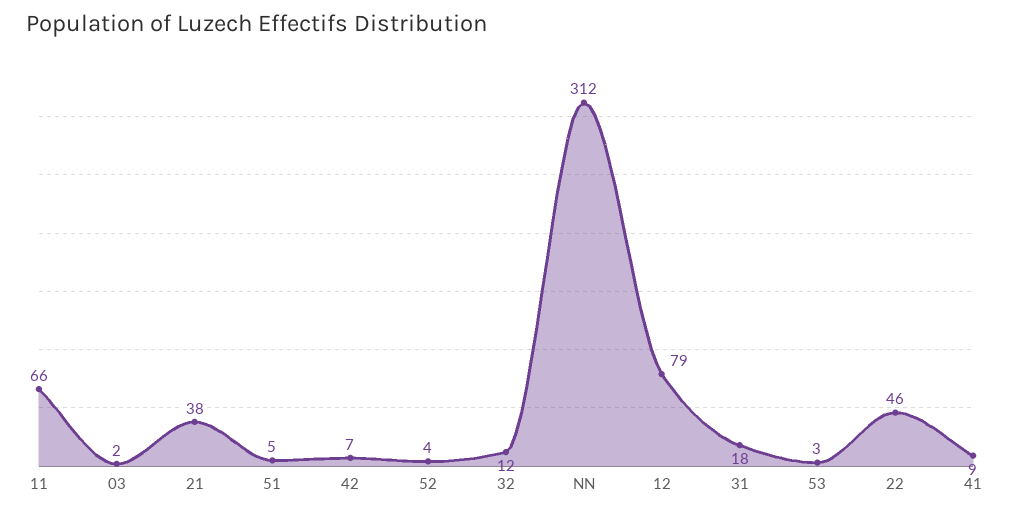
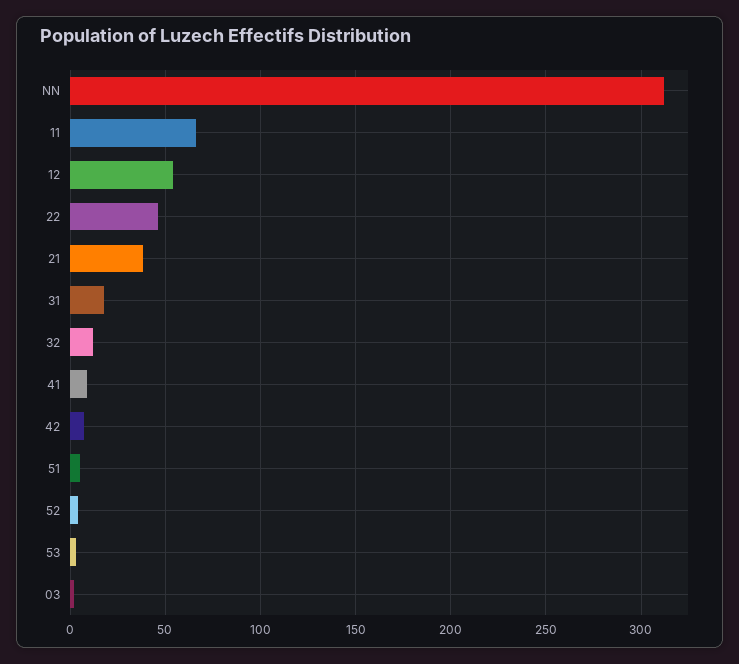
  {
    "11": 66,
    "03": 2,
    "21": 38,
    "51": 5,
    "42": 7,
    "52": 4,
    "32": 12,
    "NN": 312,
-   "12": 79,
+   "12": 55,
    "31": 18,
    "53": 3,
    "22": 46,
    "41": 9
  }

